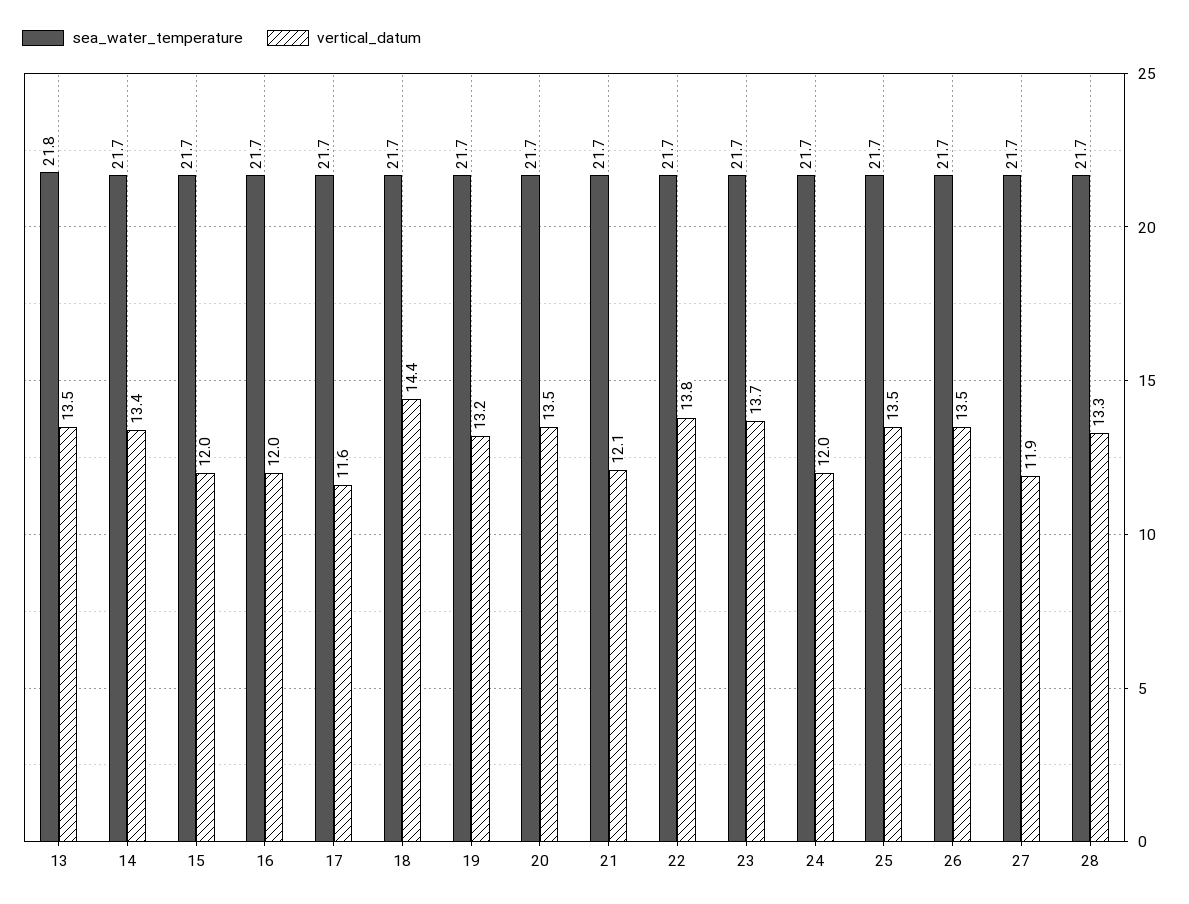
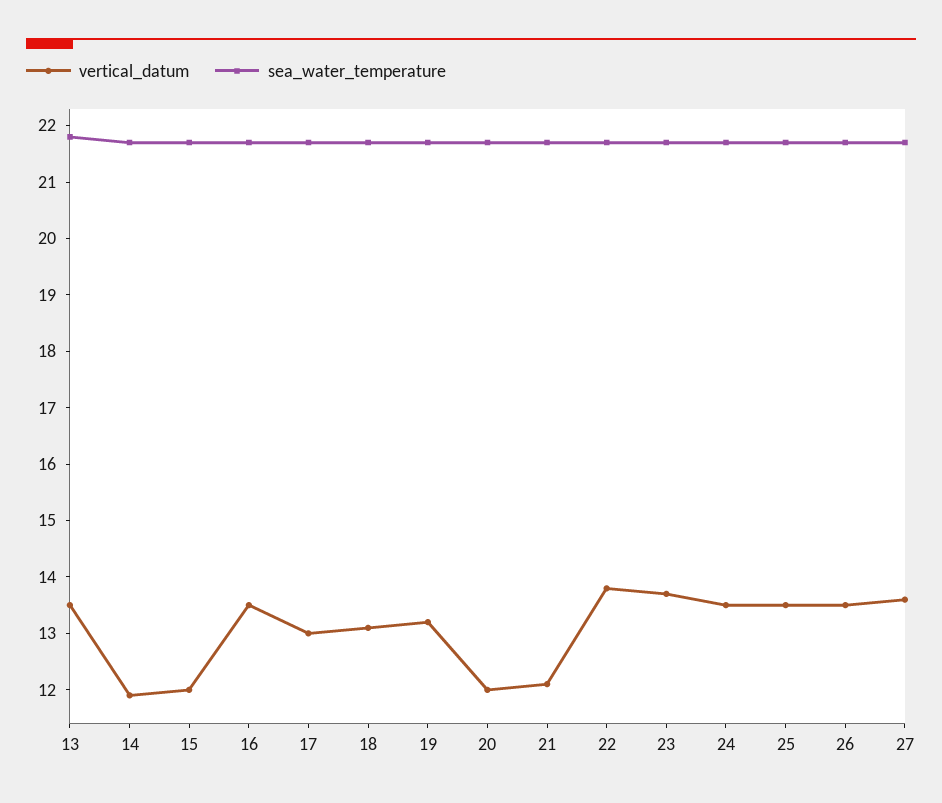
  {
    "sea_water_temperature": {
      "13": 21.8,
      "14": 21.7,
      "15": 21.7,
      "16": 21.7,
      "17": 21.7,
      "18": 21.7,
      "19": 21.7,
      "20": 21.7,
      "21": 21.7,
      "22": 21.7,
      "23": 21.7,
      "24": 21.7,
      "25": 21.7,
      "26": 21.7,
-     "27": 21.7,
+     "27": 21.7
-     "28": 21.7
    },
    "vertical_datum": {
      "13": 13.5,
-     "14": 13.4,
+     "14": 12,
      "15": 12,
-     "16": 12,
+     "16": 13.5,
-     "17": 11.6,
+     "17": 13,
-     "18": 14.4,
+     "18": 13,
      "19": 13.2,
-     "20": 13.5,
+     "20": 12,
      "21": 12.1,
      "22": 13.8,
      "23": 13.7,
-     "24": 12,
+     "24": 13.5,
      "25": 13.5,
      "26": 13.5,
-     "27": 11.9,
+     "27": 13.5
-     "28": 13.3
    }
  }

